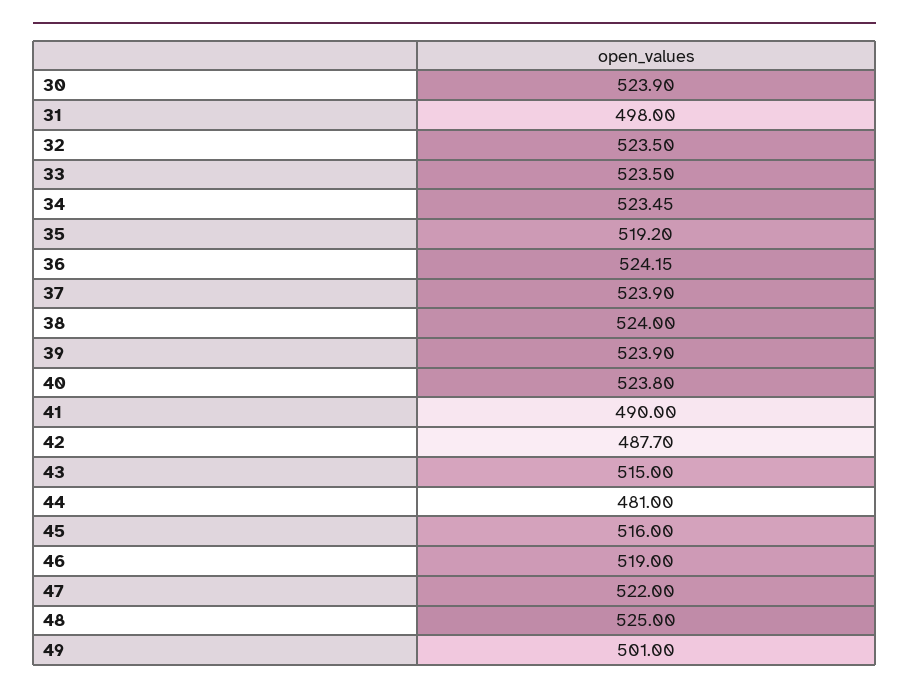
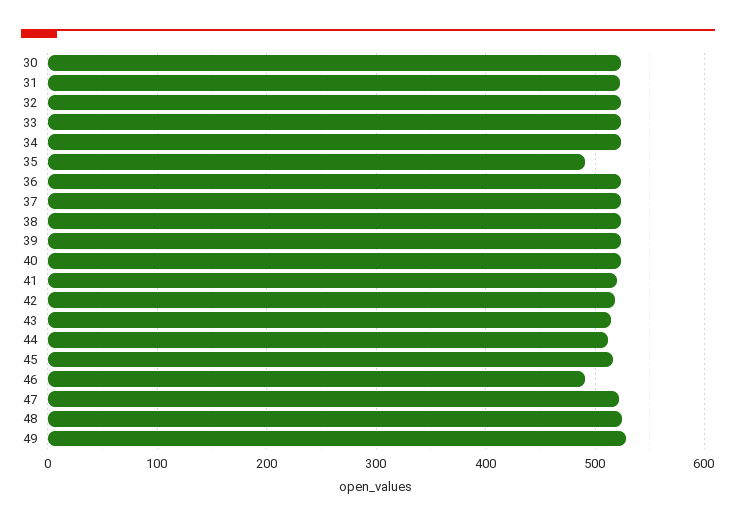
  {
    "30": 523.9,
-   "31": 498,
+   "31": 520,
    "32": 523.5,
    "33": 523.5,
    "34": 523.45,
-   "35": 519.2,
+   "35": 490,
    "36": 524.15,
    "37": 523.9,
    "38": 524,
    "39": 523.9,
    "40": 523.8,
-   "41": 490,
+   "41": 520,
-   "42": 487.7,
+   "42": 520,
    "43": 515,
-   "44": 481,
+   "44": 510,
    "45": 516,
-   "46": 519,
+   "46": 490,
    "47": 522,
    "48": 525,
-   "49": 501
+   "49": 530
  }

